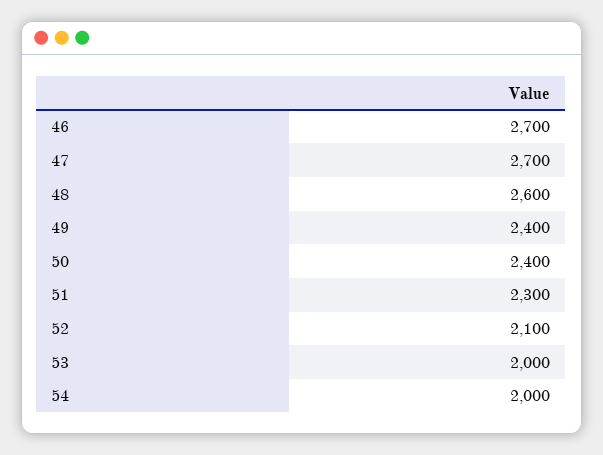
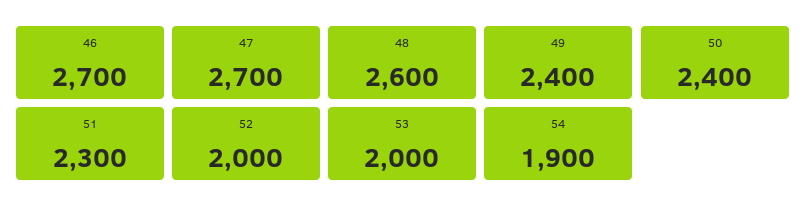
  {
    "46": 2700,
    "47": 2700,
    "48": 2600,
    "49": 2400,
    "50": 2400,
    "51": 2300,
-   "52": 2100,
+   "52": 2000,
    "53": 2000,
-   "54": 2000
+   "54": 1900
  }

